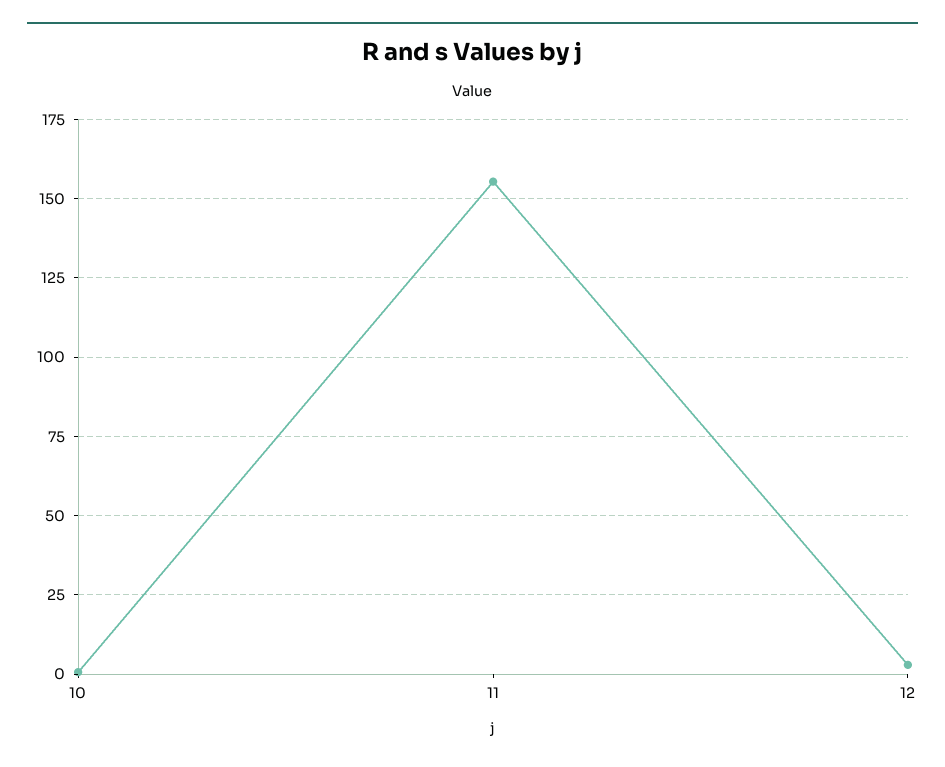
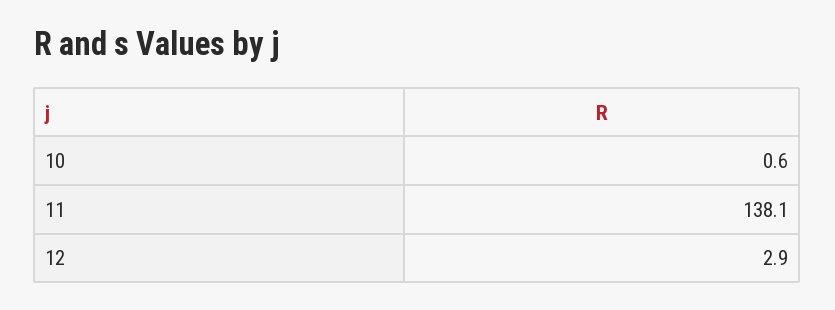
  {
    "10": 0.6,
-   "11": 155,
+   "11": 138.1,
    "12": 2.9
  }

